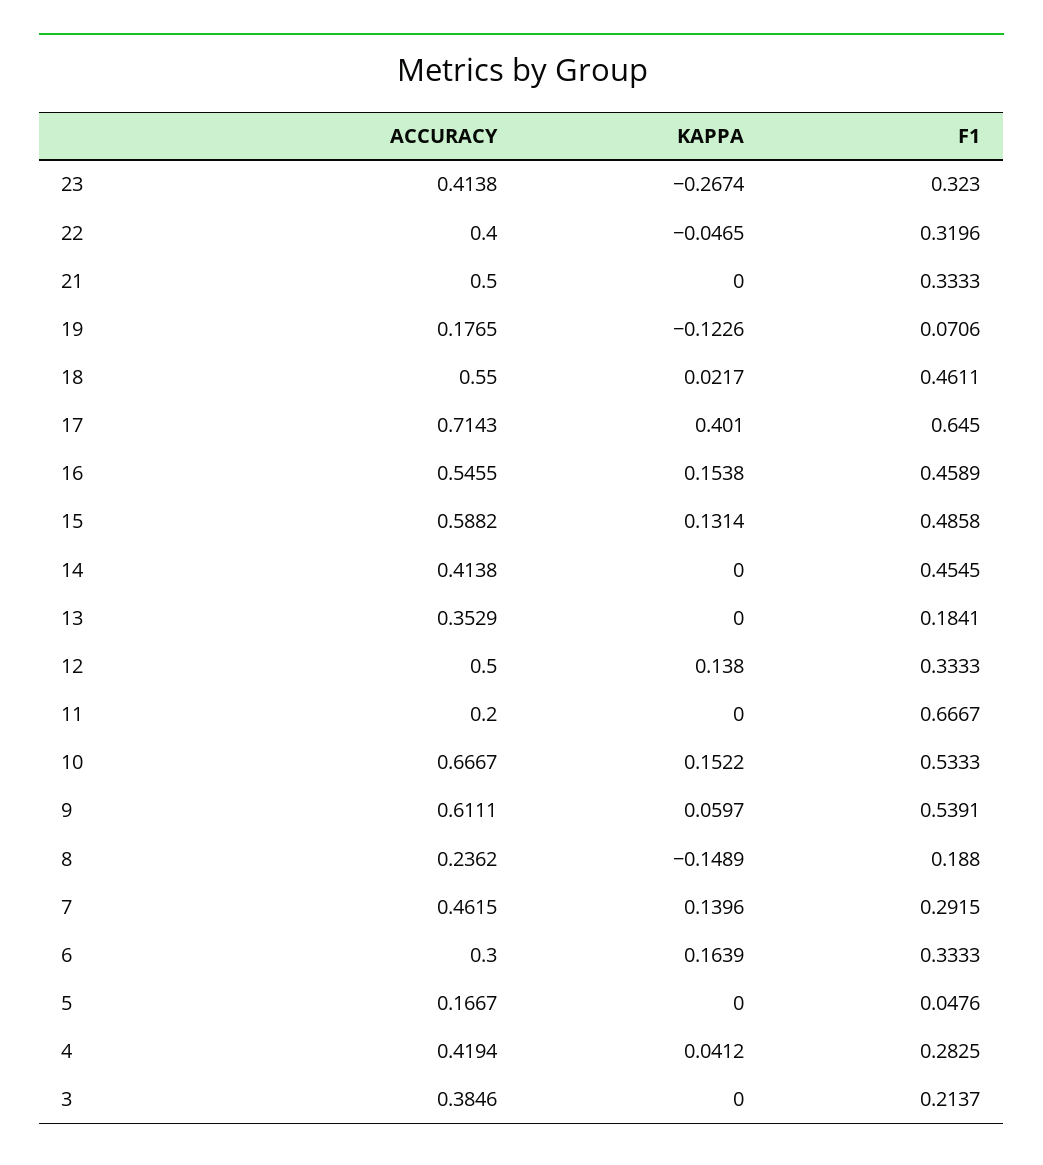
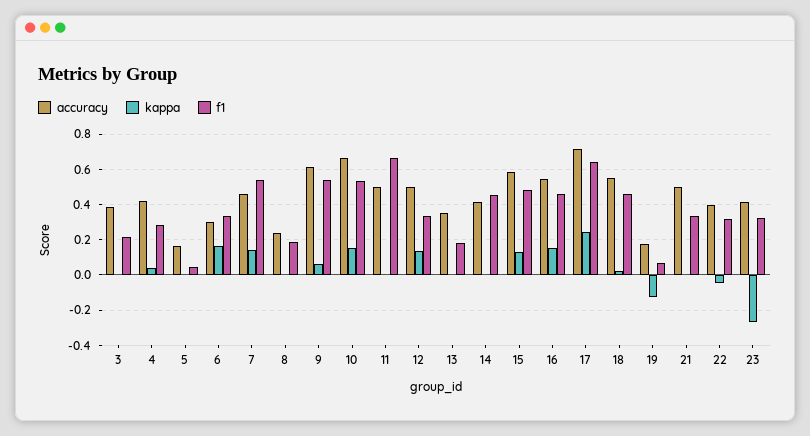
  {
    "ACCURACY": {
      "23": 0.4138,
      "22": 0.4,
      "21": 0.5,
      "19": 0.1765,
      "18": 0.55,
      "17": 0.7143,
      "16": 0.5455,
      "15": 0.5882,
      "14": 0.4138,
      "13": 0.3529,
      "12": 0.5,
-     "11": 0.2,
+     "11": 0.5,
      "10": 0.6667,
      "9": 0.6111,
      "8": 0.2362,
      "7": 0.4615,
      "6": 0.3,
      "5": 0.1667,
      "4": 0.4194,
      "3": 0.3846
    },
    "KAPPA": {
      "23": -0.2674,
      "22": -0.0465,
      "21": 0,
      "19": -0.1226,
      "18": 0.0217,
-     "17": 0.401,
+     "17": 0.25,
      "16": 0.1538,
      "15": 0.1314,
      "14": 0,
      "13": 0,
      "12": 0.138,
      "11": 0,
      "10": 0.1522,
      "9": 0.0597,
-     "8": -0.1489,
+     "8": 0,
      "7": 0.1396,
      "6": 0.1639,
      "5": 0,
      "4": 0.0412,
      "3": 0
    },
    "F1": {
      "23": 0.323,
      "22": 0.3196,
      "21": 0.3333,
      "19": 0.0706,
      "18": 0.4611,
      "17": 0.645,
      "16": 0.4589,
      "15": 0.4858,
      "14": 0.4545,
      "13": 0.1841,
      "12": 0.3333,
      "11": 0.6667,
      "10": 0.5333,
      "9": 0.5391,
      "8": 0.188,
-     "7": 0.2915,
+     "7": 0.55,
      "6": 0.3333,
      "5": 0.0476,
      "4": 0.2825,
      "3": 0.2137
    }
  }

